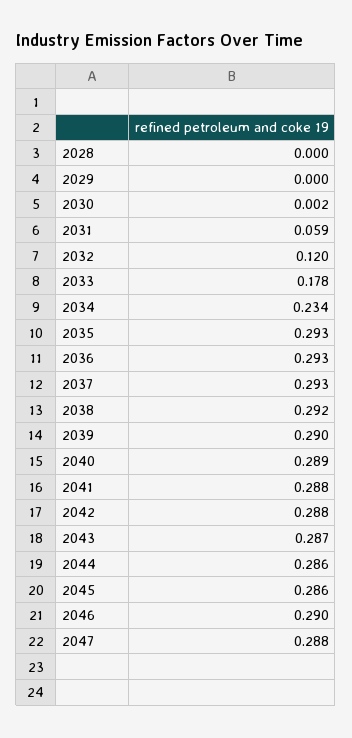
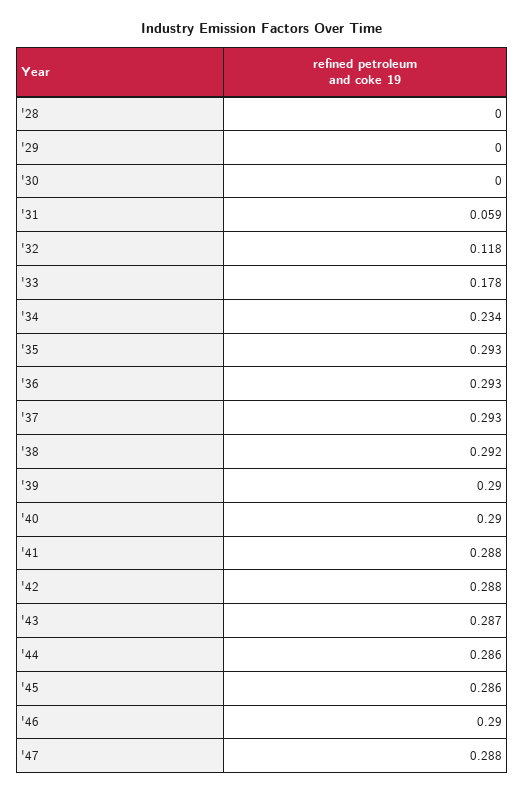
  {
    "2028": 0,
    "2029": 0,
-   "2030": 0.002,
+   "2030": 0,
    "2031": 0.059,
-   "2032": 0.12,
+   "2032": 0.118,
    "2033": 0.178,
    "2034": 0.234,
    "2035": 0.293,
    "2036": 0.293,
    "2037": 0.293,
    "2038": 0.292,
    "2039": 0.29,
-   "2040": 0.289,
+   "2040": 0.29,
    "2041": 0.288,
    "2042": 0.288,
    "2043": 0.287,
    "2044": 0.286,
    "2045": 0.286,
    "2046": 0.29,
    "2047": 0.288
  }

